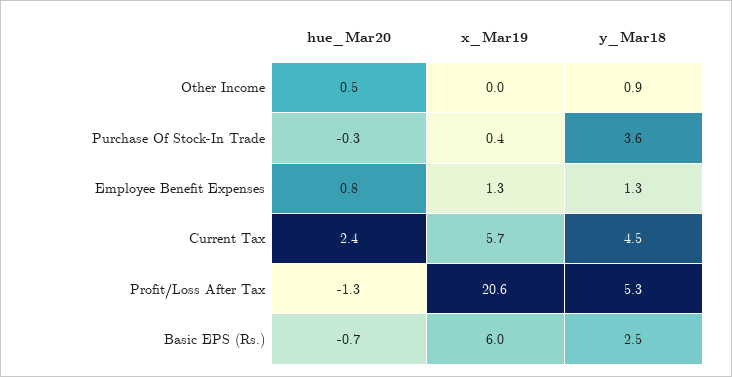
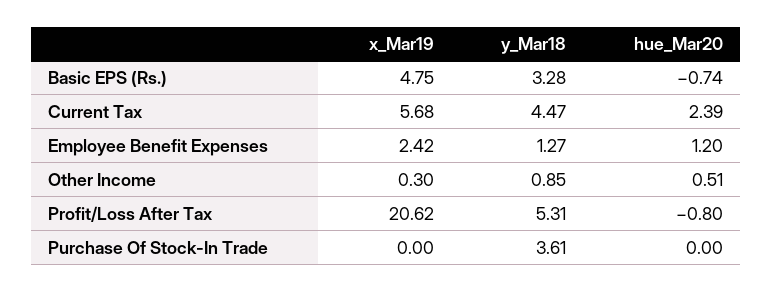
  {
    "hue_Mar20": {
      "Other Income": 0.51,
-     "Purchase Of Stock-In Trade": -0.3,
+     "Purchase Of Stock-In Trade": 0,
-     "Employee Benefit Expenses": 0.8,
+     "Employee Benefit Expenses": 1.2,
      "Current Tax": 2.39,
-     "Profit/Loss After Tax": -1.3,
+     "Profit/Loss After Tax": -0.8,
      "Basic EPS (Rs.)": -0.74
    },
    "x_Mar19": {
-     "Other Income": 0,
+     "Other Income": 0.3,
-     "Purchase Of Stock-In Trade": 0.4,
+     "Purchase Of Stock-In Trade": 0,
-     "Employee Benefit Expenses": 1.3,
+     "Employee Benefit Expenses": 2.42,
      "Current Tax": 5.68,
      "Profit/Loss After Tax": 20.62,
-     "Basic EPS (Rs.)": 6
+     "Basic EPS (Rs.)": 4.75
    },
    "y_Mar18": {
      "Other Income": 0.85,
      "Purchase Of Stock-In Trade": 3.61,
      "Employee Benefit Expenses": 1.27,
      "Current Tax": 4.47,
      "Profit/Loss After Tax": 5.31,
-     "Basic EPS (Rs.)": 2.5
+     "Basic EPS (Rs.)": 3.28
    }
  }

